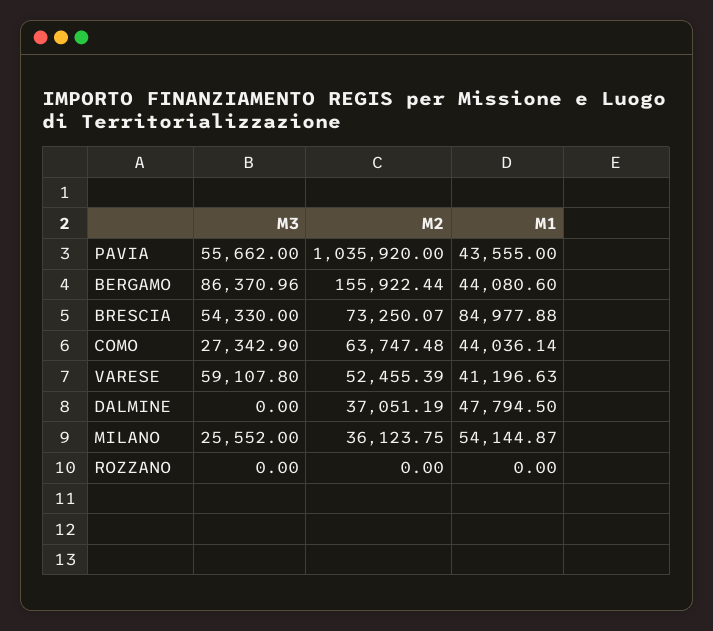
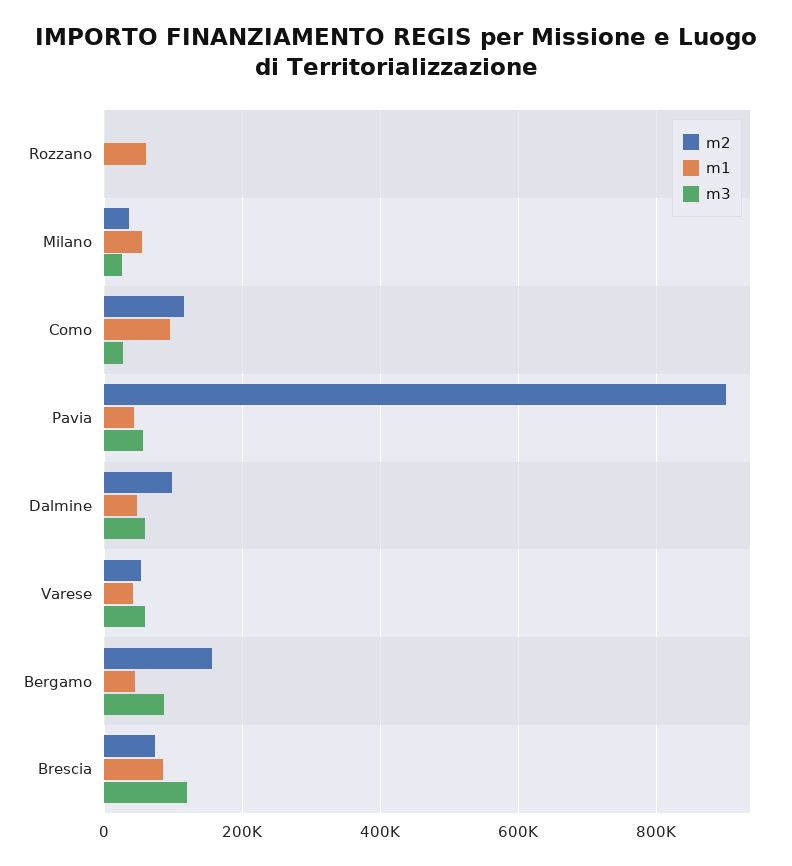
  {
    "M3": {
      "PAVIA": 55662,
      "BERGAMO": 86370.96,
-     "BRESCIA": 54330,
+     "BRESCIA": 120000,
      "COMO": 27342.9,
      "VARESE": 59107.8,
-     "DALMINE": 0,
+     "DALMINE": 60000,
      "MILANO": 25552,
      "ROZZANO": 0
    },
    "M2": {
-     "PAVIA": 1035920,
+     "PAVIA": 900000,
      "BERGAMO": 155922.44,
      "BRESCIA": 73250.07,
-     "COMO": 63747.48,
+     "COMO": 120000,
      "VARESE": 52455.39,
-     "DALMINE": 37051.19,
+     "DALMINE": 100000,
      "MILANO": 36123.75,
      "ROZZANO": 0
    },
    "M1": {
      "PAVIA": 43555,
      "BERGAMO": 44080.6,
      "BRESCIA": 84977.88,
-     "COMO": 44036.14,
+     "COMO": 100000,
      "VARESE": 41196.63,
      "DALMINE": 47794.5,
      "MILANO": 54144.87,
-     "ROZZANO": 0
+     "ROZZANO": 60000
    }
  }

